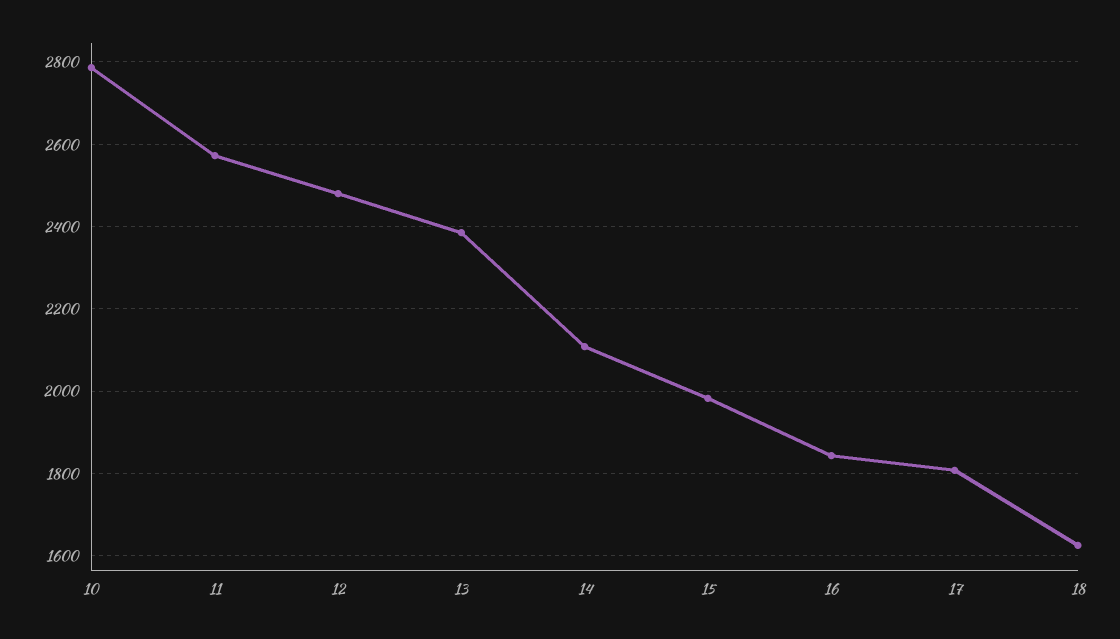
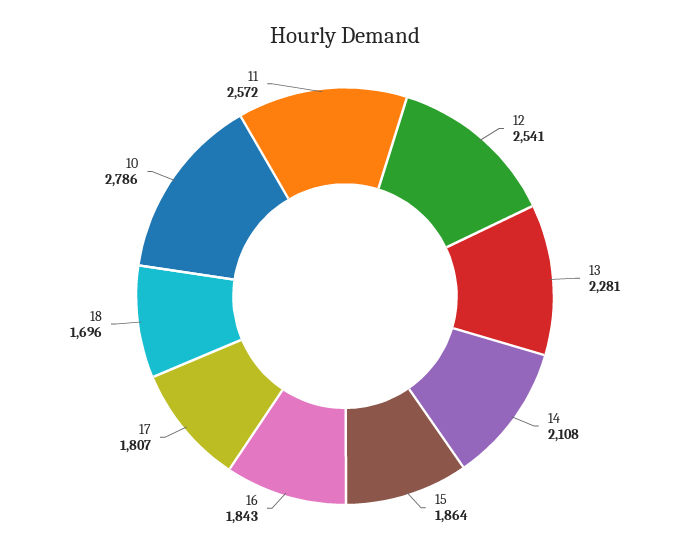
  {
    "10": 2786,
    "11": 2572,
-   "12": 2480,
+   "12": 2541,
-   "13": 2380,
+   "13": 2281,
    "14": 2108,
-   "15": 1980,
+   "15": 1864,
    "16": 1843,
    "17": 1807,
-   "18": 1620
+   "18": 1696
  }

